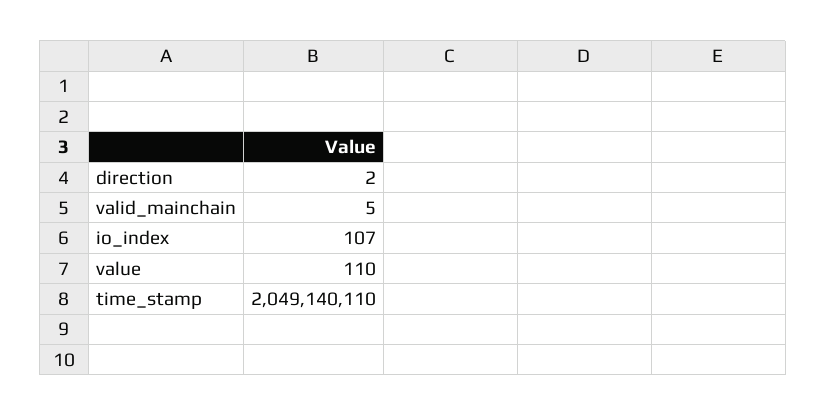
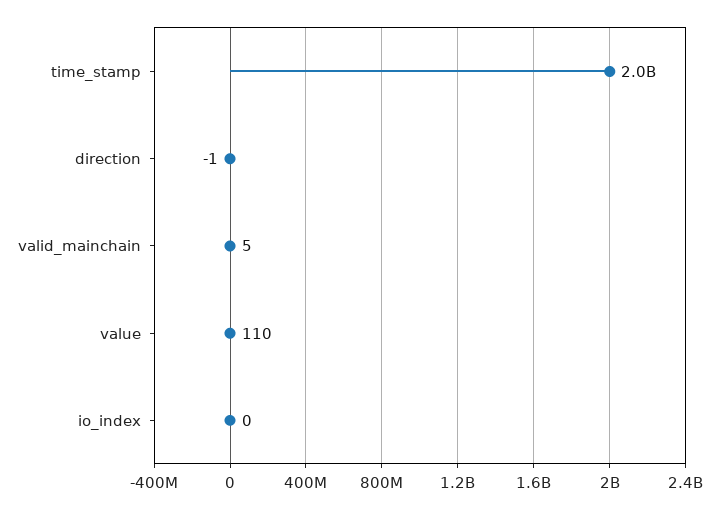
  {
-   "direction": 2,
+   "direction": -1,
    "valid_mainchain": 5,
-   "io_index": 107,
+   "io_index": 0,
    "value": 110,
    "time_stamp": 2049140110
  }

